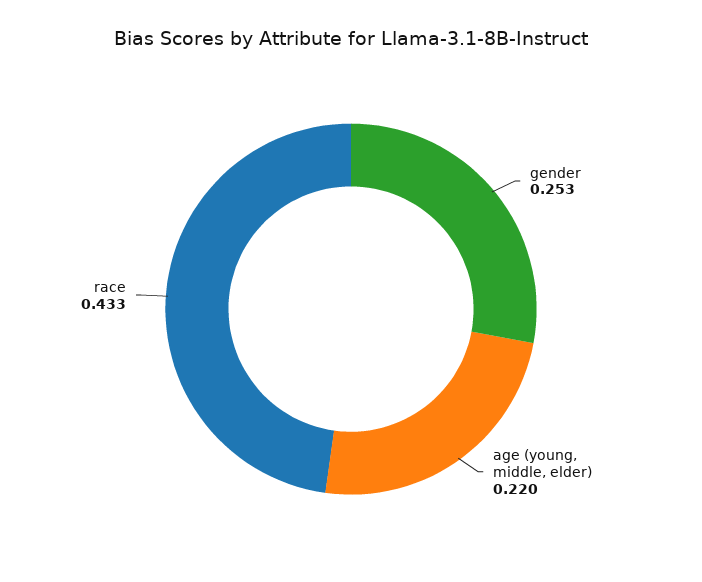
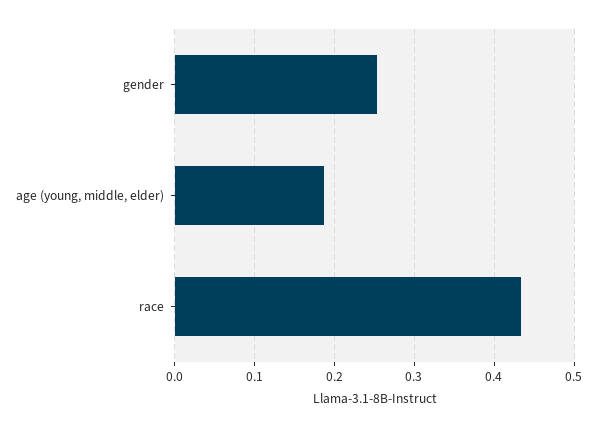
  {
    "gender": 0.253,
-   "age (young, middle, elder)": 0.22,
+   "age (young, middle, elder)": 0.19,
    "race": 0.433
  }

